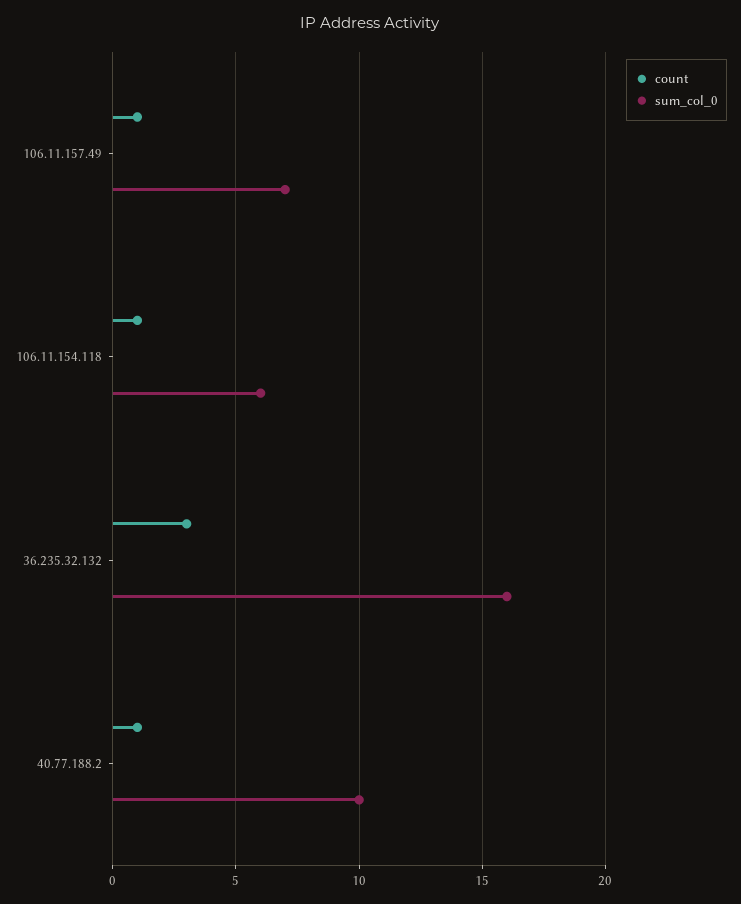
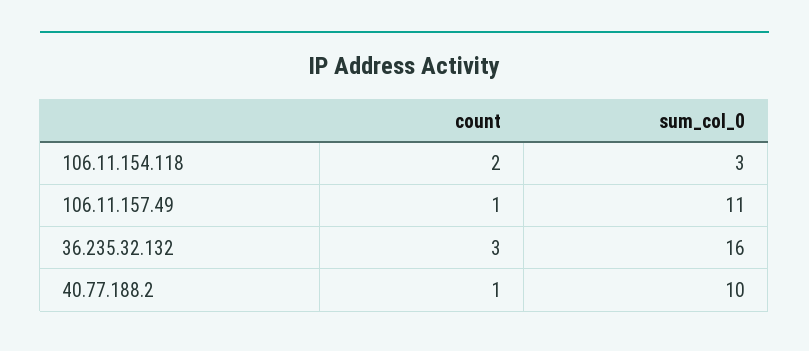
  {
    "count": {
      "106.11.157.49": 1,
-     "106.11.154.118": 1,
+     "106.11.154.118": 2,
      "36.235.32.132": 3,
      "40.77.188.2": 1
    },
    "sum_col_0": {
-     "106.11.157.49": 7,
+     "106.11.157.49": 11,
-     "106.11.154.118": 6,
+     "106.11.154.118": 3,
      "36.235.32.132": 16,
      "40.77.188.2": 10
    }
  }

